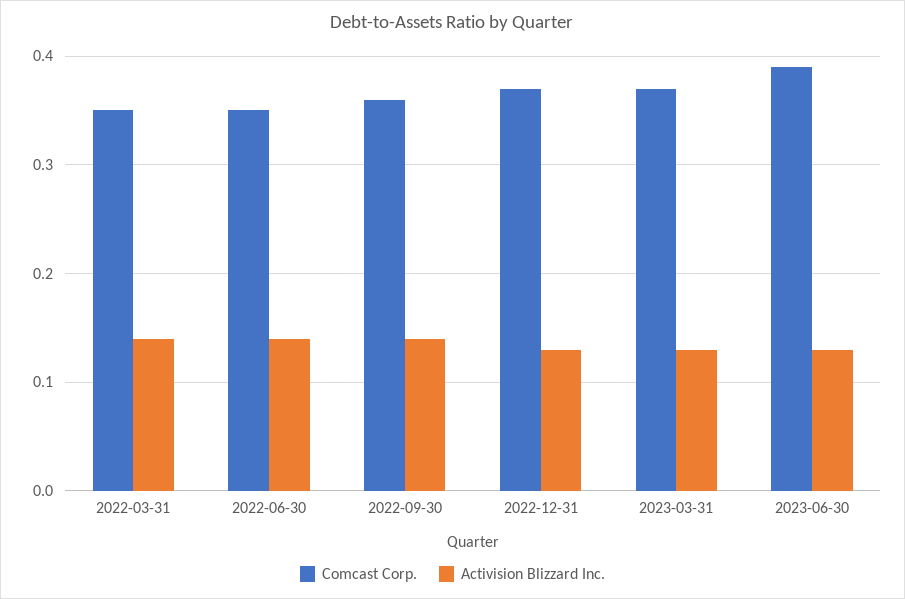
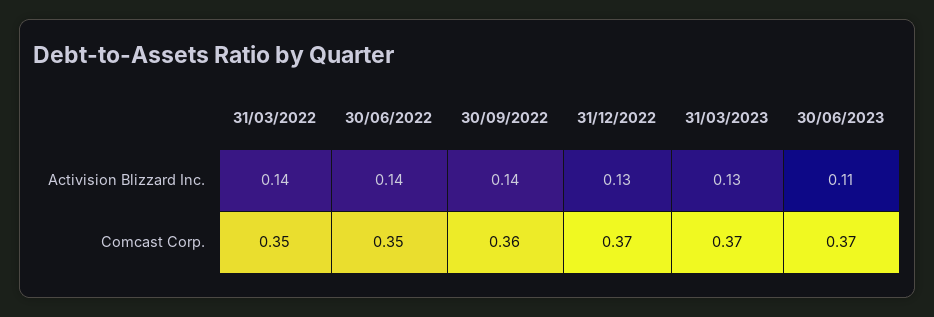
  {
    "Comcast Corp.": {
      "2022-03-31": 0.35,
      "2022-06-30": 0.35,
      "2022-09-30": 0.36,
      "2022-12-31": 0.37,
      "2023-03-31": 0.37,
-     "2023-06-30": 0.39
+     "2023-06-30": 0.37
    },
    "Activision Blizzard Inc.": {
      "2022-03-31": 0.14,
      "2022-06-30": 0.14,
      "2022-09-30": 0.14,
      "2022-12-31": 0.13,
      "2023-03-31": 0.13,
-     "2023-06-30": 0.13
+     "2023-06-30": 0.11
    }
  }

